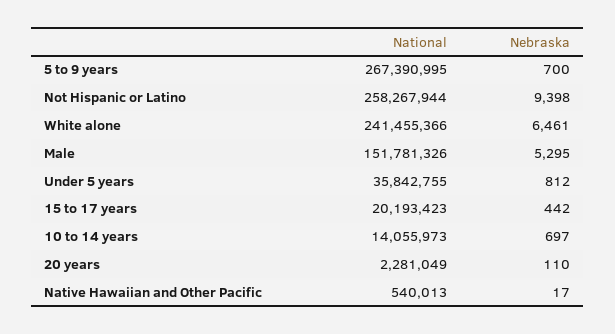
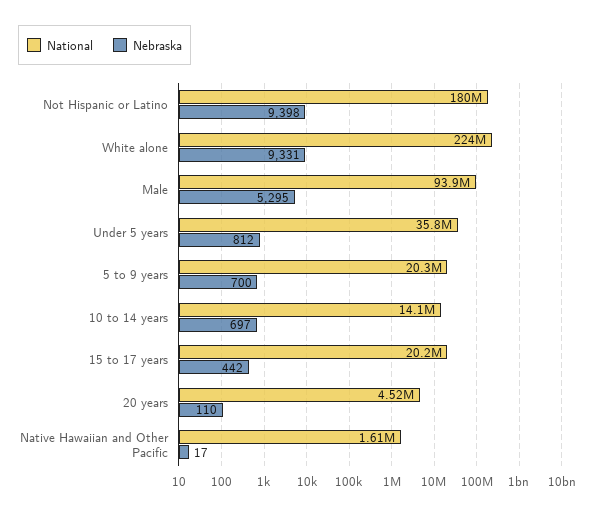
  {
    "National": {
-     "5 to 9 years": 267390995,
+     "5 to 9 years": 20300000,
-     "Not Hispanic or Latino": 258267944,
+     "Not Hispanic or Latino": 180000000,
-     "White alone": 241455366,
+     "White alone": 224000000,
-     "Male": 151781326,
+     "Male": 93900000,
      "Under 5 years": 35842755,
      "15 to 17 years": 20193423,
      "10 to 14 years": 14055973,
-     "20 years": 2281049,
+     "20 years": 4520000,
-     "Native Hawaiian and Other Pacific": 540013
+     "Native Hawaiian and Other Pacific": 1610000
    },
    "Nebraska": {
      "5 to 9 years": 700,
      "Not Hispanic or Latino": 9398,
-     "White alone": 6461,
+     "White alone": 9331,
      "Male": 5295,
      "Under 5 years": 812,
      "15 to 17 years": 442,
      "10 to 14 years": 697,
      "20 years": 110,
      "Native Hawaiian and Other Pacific": 17
    }
  }

